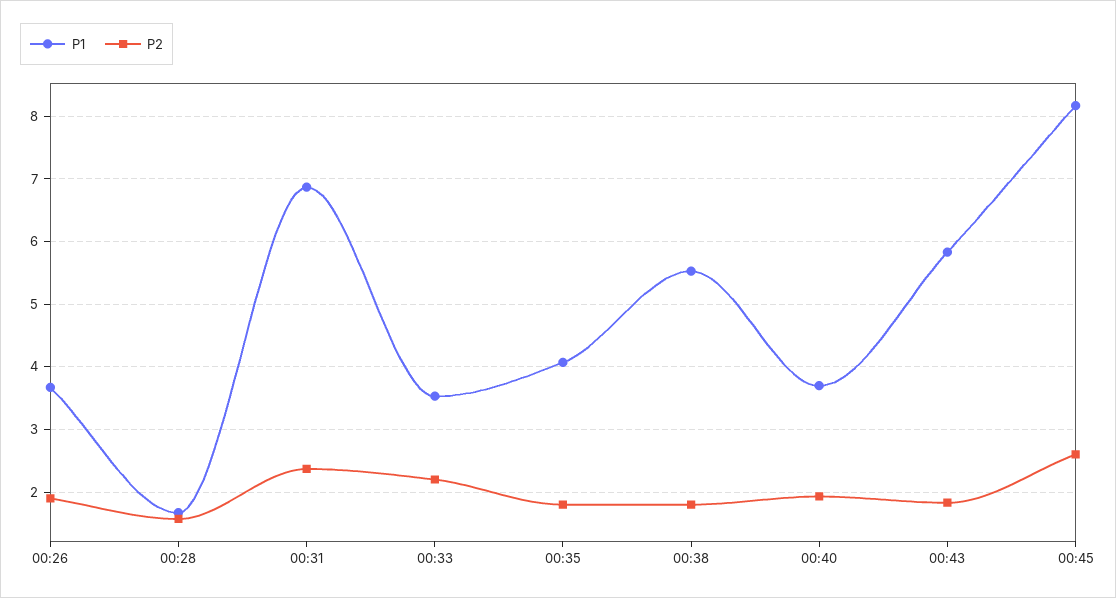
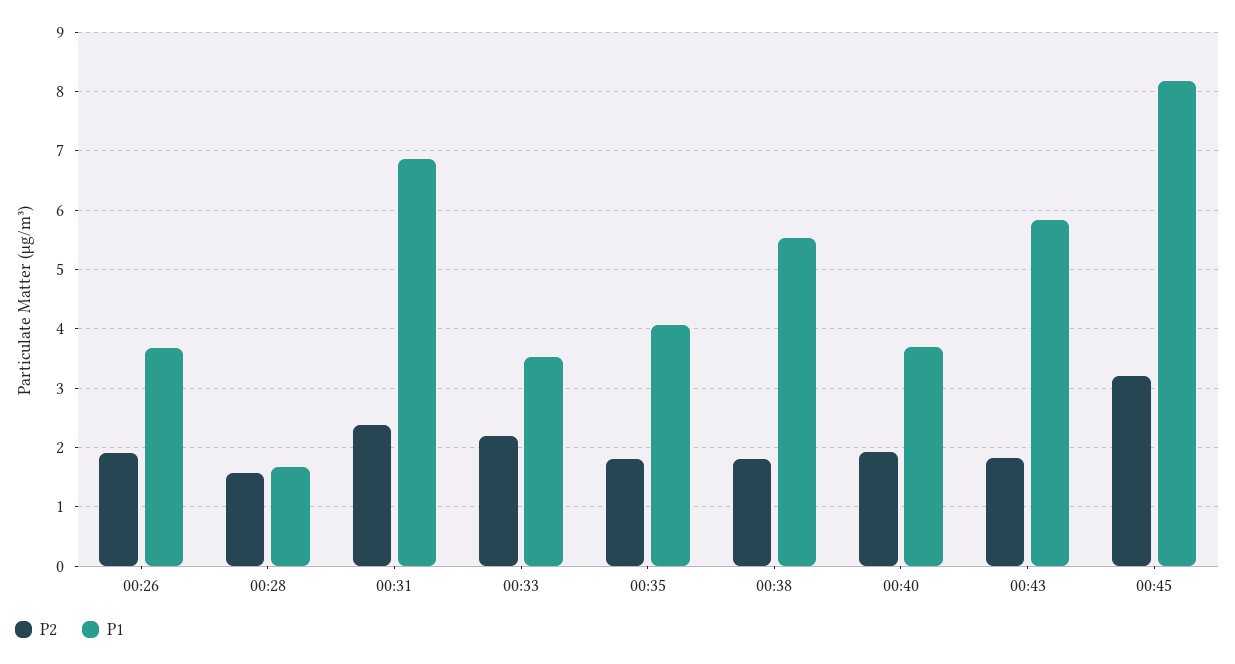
  {
    "P1": {
      "00:26": 3.7,
      "00:28": 1.7,
      "00:31": 6.9,
      "00:33": 3.5,
      "00:35": 4.1,
      "00:38": 5.5,
      "00:40": 3.7,
      "00:43": 5.8,
      "00:45": 8.2
    },
    "P2": {
      "00:26": 1.9,
      "00:28": 1.6,
      "00:31": 2.4,
      "00:33": 2.2,
      "00:35": 1.8,
      "00:38": 1.8,
      "00:40": 1.9,
      "00:43": 1.8,
-     "00:45": 2.6
+     "00:45": 3.2
    }
  }

